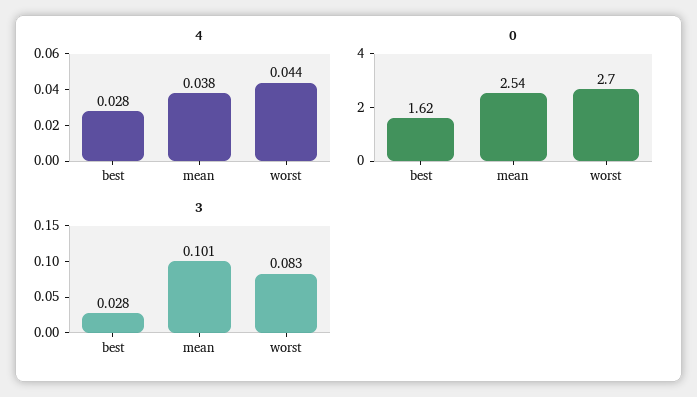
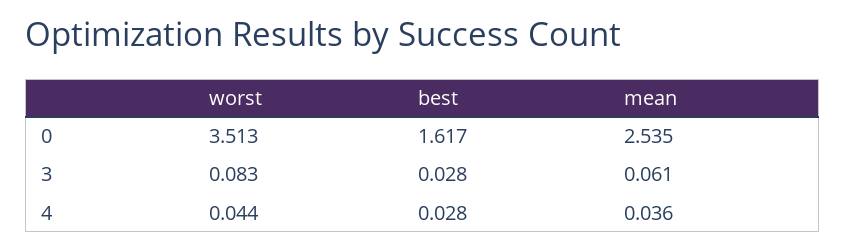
  {
    "4": {
      "best": 0.028,
-     "mean": 0.038,
+     "mean": 0.036,
      "worst": 0.044
    },
    "0": {
      "best": 1.617,
      "mean": 2.535,
-     "worst": 2.7
+     "worst": 3.513
    },
    "3": {
      "best": 0.028,
-     "mean": 0.101,
+     "mean": 0.061,
      "worst": 0.083
    }
  }

